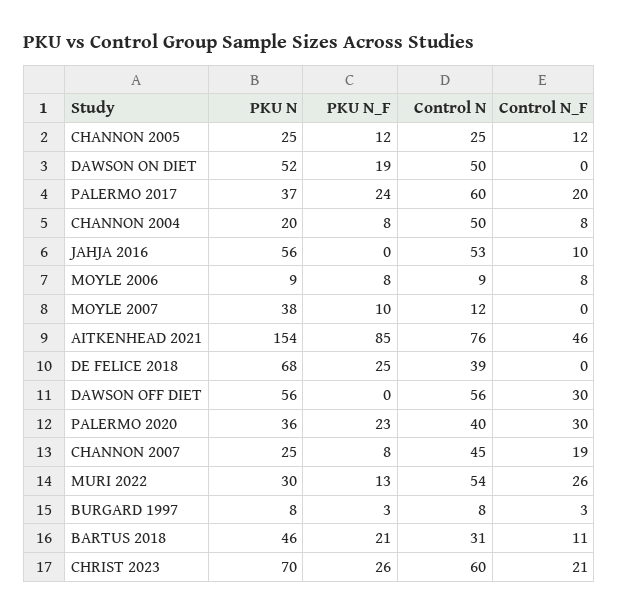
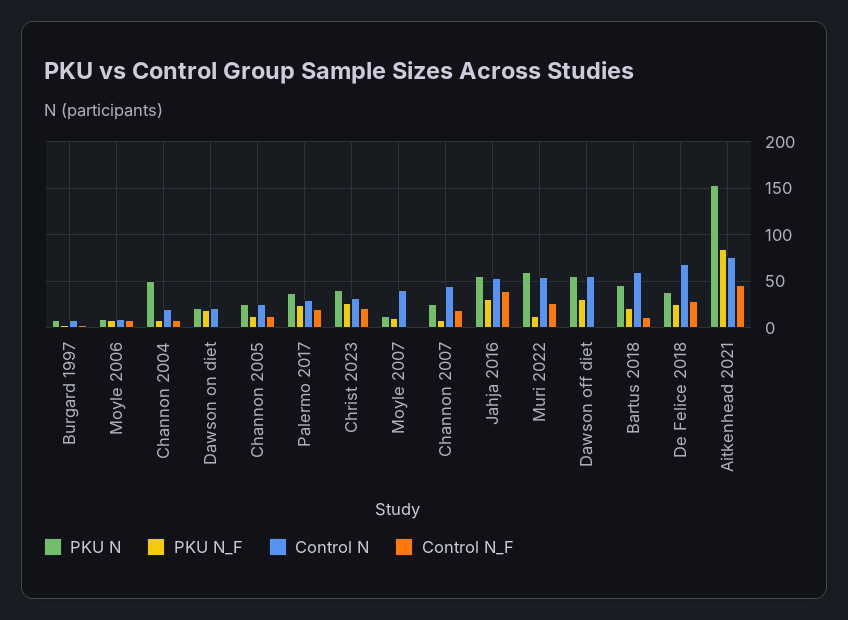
  {
    "PKU N": {
      "CHANNON 2005": 25,
-     "DAWSON ON DIET": 52,
+     "DAWSON ON DIET": 20,
      "PALERMO 2017": 37,
-     "CHANNON 2004": 20,
+     "CHANNON 2004": 50,
      "JAHJA 2016": 56,
      "MOYLE 2006": 9,
-     "MOYLE 2007": 38,
+     "MOYLE 2007": 10,
      "AITKENHEAD 2021": 154,
-     "DE FELICE 2018": 68,
+     "DE FELICE 2018": 40,
      "DAWSON OFF DIET": 56,
-     "PALERMO 2020": 36,
      "CHANNON 2007": 25,
-     "MURI 2022": 30,
+     "MURI 2022": 60,
      "BURGARD 1997": 8,
      "BARTUS 2018": 46,
-     "CHRIST 2023": 70
+     "CHRIST 2023": 40
    },
    "PKU N_F": {
      "CHANNON 2005": 12,
      "DAWSON ON DIET": 19,
      "PALERMO 2017": 24,
      "CHANNON 2004": 8,
-     "JAHJA 2016": 0,
+     "JAHJA 2016": 30,
      "MOYLE 2006": 8,
      "MOYLE 2007": 10,
      "AITKENHEAD 2021": 85,
      "DE FELICE 2018": 25,
-     "DAWSON OFF DIET": 0,
+     "DAWSON OFF DIET": 30,
-     "PALERMO 2020": 23,
      "CHANNON 2007": 8,
      "MURI 2022": 13,
      "BURGARD 1997": 3,
      "BARTUS 2018": 21,
      "CHRIST 2023": 26
    },
    "Control N": {
      "CHANNON 2005": 25,
-     "DAWSON ON DIET": 50,
+     "DAWSON ON DIET": 20,
-     "PALERMO 2017": 60,
+     "PALERMO 2017": 30,
-     "CHANNON 2004": 50,
+     "CHANNON 2004": 20,
      "JAHJA 2016": 53,
      "MOYLE 2006": 9,
-     "MOYLE 2007": 12,
+     "MOYLE 2007": 40,
      "AITKENHEAD 2021": 76,
-     "DE FELICE 2018": 39,
+     "DE FELICE 2018": 70,
      "DAWSON OFF DIET": 56,
-     "PALERMO 2020": 40,
      "CHANNON 2007": 45,
      "MURI 2022": 54,
      "BURGARD 1997": 8,
-     "BARTUS 2018": 31,
+     "BARTUS 2018": 60,
-     "CHRIST 2023": 60
+     "CHRIST 2023": 30
    },
    "Control N_F": {
      "CHANNON 2005": 12,
      "DAWSON ON DIET": 0,
      "PALERMO 2017": 20,
      "CHANNON 2004": 8,
-     "JAHJA 2016": 10,
+     "JAHJA 2016": 40,
      "MOYLE 2006": 8,
      "MOYLE 2007": 0,
      "AITKENHEAD 2021": 46,
-     "DE FELICE 2018": 0,
+     "DE FELICE 2018": 30,
-     "DAWSON OFF DIET": 30,
+     "DAWSON OFF DIET": 0,
-     "PALERMO 2020": 30,
      "CHANNON 2007": 19,
      "MURI 2022": 26,
      "BURGARD 1997": 3,
      "BARTUS 2018": 11,
      "CHRIST 2023": 21
    }
  }

